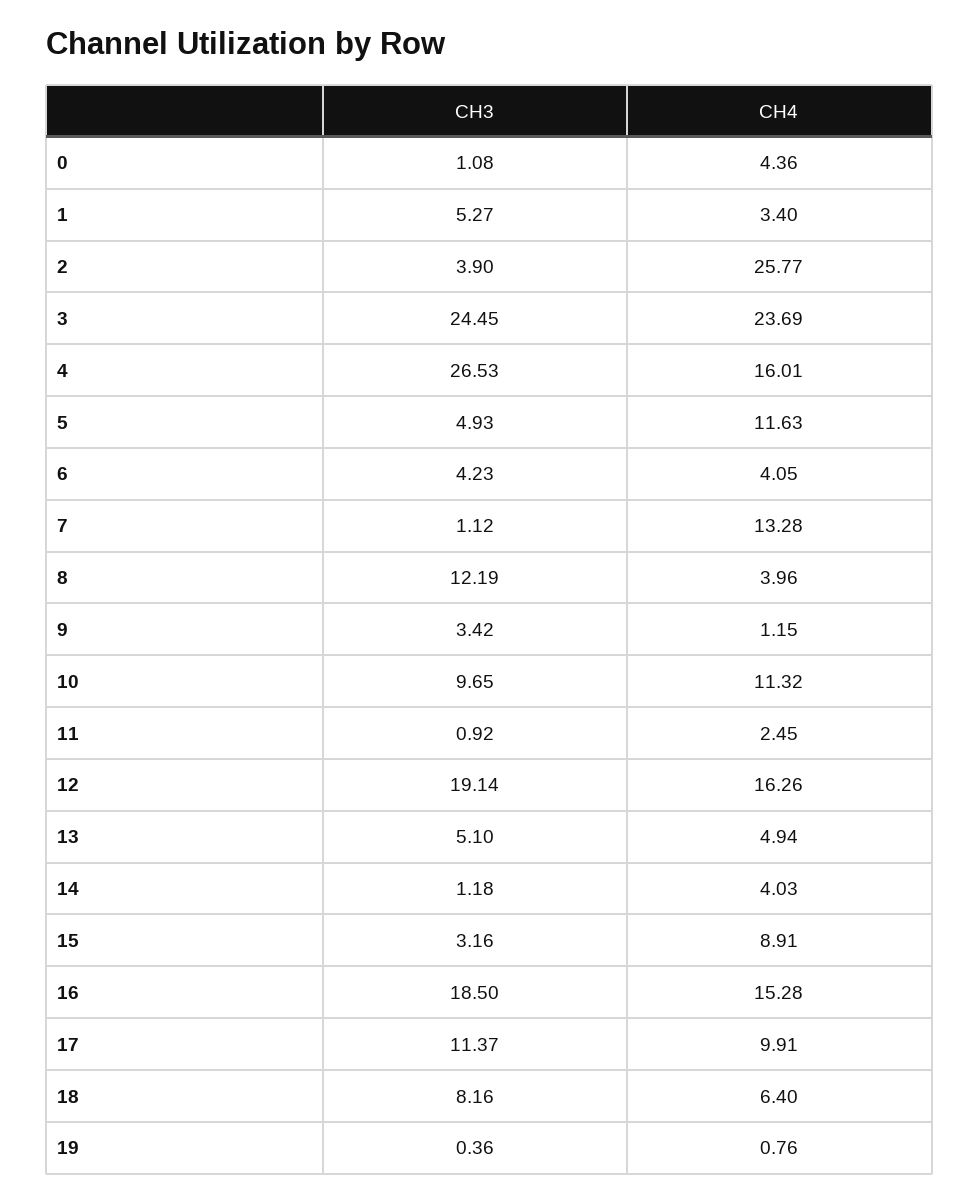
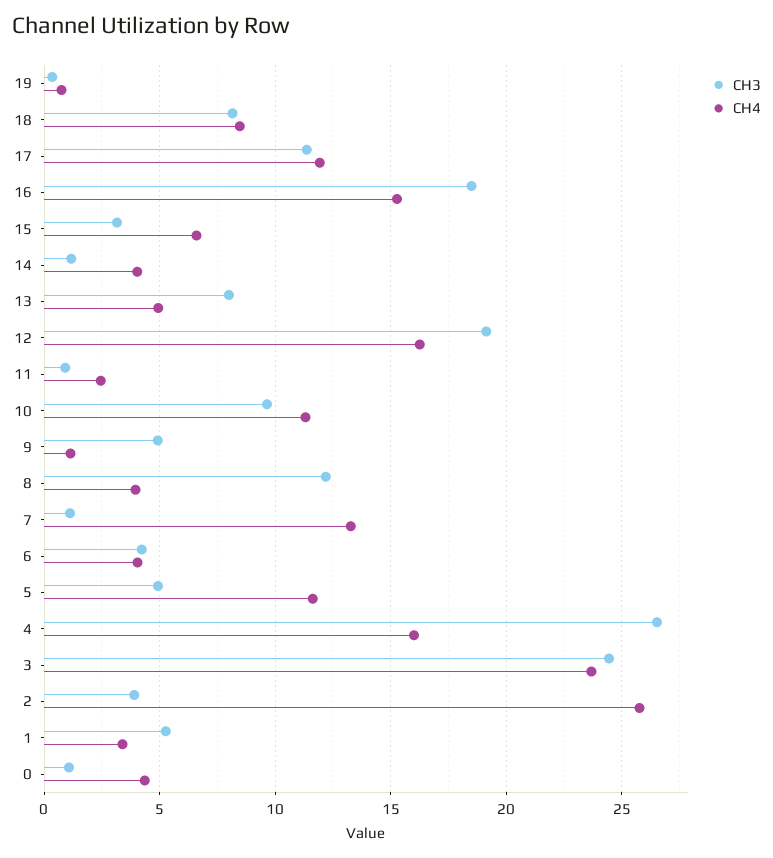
  {
    "CH3": {
      "0": 1.08,
      "1": 5.27,
      "2": 3.9,
      "3": 24.45,
      "4": 26.53,
      "5": 4.93,
      "6": 4.23,
      "7": 1.12,
      "8": 12.19,
-     "9": 3.42,
+     "9": 5,
      "10": 9.65,
      "11": 0.92,
      "12": 19.14,
-     "13": 5.1,
+     "13": 8,
      "14": 1.18,
      "15": 3.16,
      "16": 18.5,
      "17": 11.37,
      "18": 8.16,
      "19": 0.36
    },
    "CH4": {
      "0": 4.36,
      "1": 3.4,
      "2": 25.77,
      "3": 23.69,
      "4": 16.01,
      "5": 11.63,
      "6": 4.05,
      "7": 13.28,
      "8": 3.96,
      "9": 1.15,
      "10": 11.32,
      "11": 2.45,
      "12": 16.26,
      "13": 4.94,
      "14": 4.03,
-     "15": 8.91,
+     "15": 6.5,
      "16": 15.28,
-     "17": 9.91,
+     "17": 12,
-     "18": 6.4,
+     "18": 8.5,
      "19": 0.76
    }
  }

